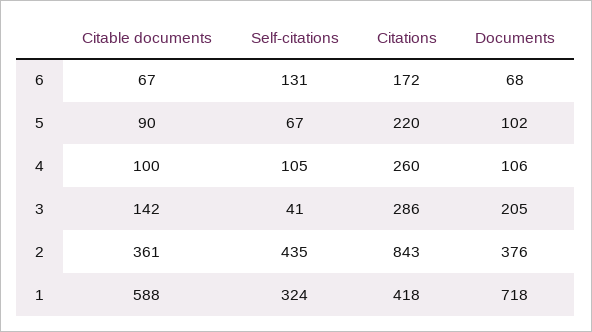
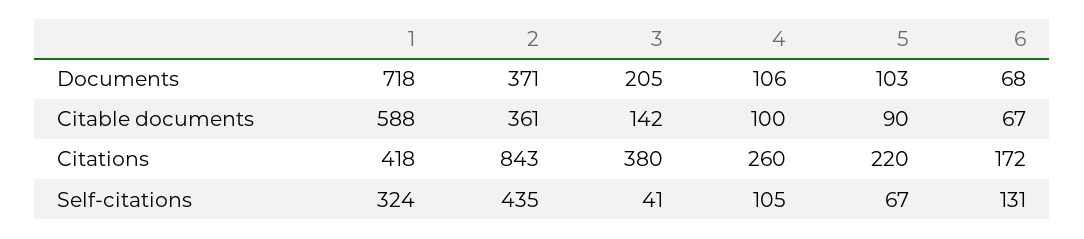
  {
    "Citable documents": {
      "6": 67,
      "5": 90,
      "4": 100,
      "3": 142,
      "2": 361,
      "1": 588
    },
    "Self-citations": {
      "6": 131,
      "5": 67,
      "4": 105,
      "3": 41,
      "2": 435,
      "1": 324
    },
    "Citations": {
      "6": 172,
      "5": 220,
      "4": 260,
-     "3": 286,
+     "3": 380,
      "2": 843,
      "1": 418
    },
    "Documents": {
      "6": 68,
-     "5": 102,
+     "5": 103,
      "4": 106,
      "3": 205,
-     "2": 376,
+     "2": 371,
      "1": 718
    }
  }

